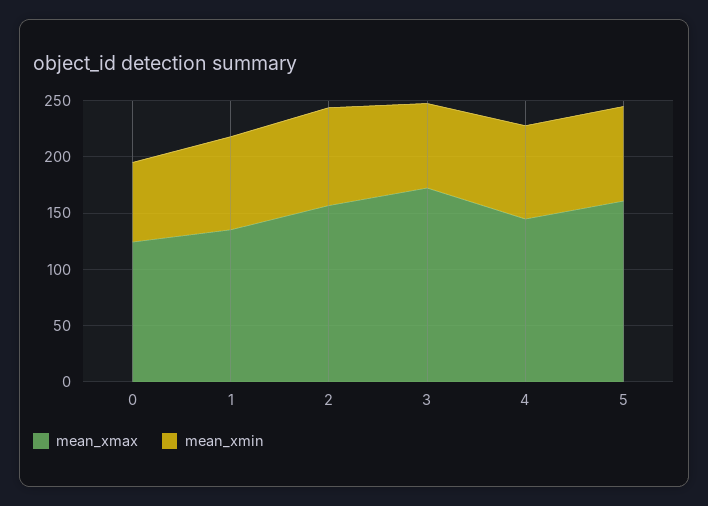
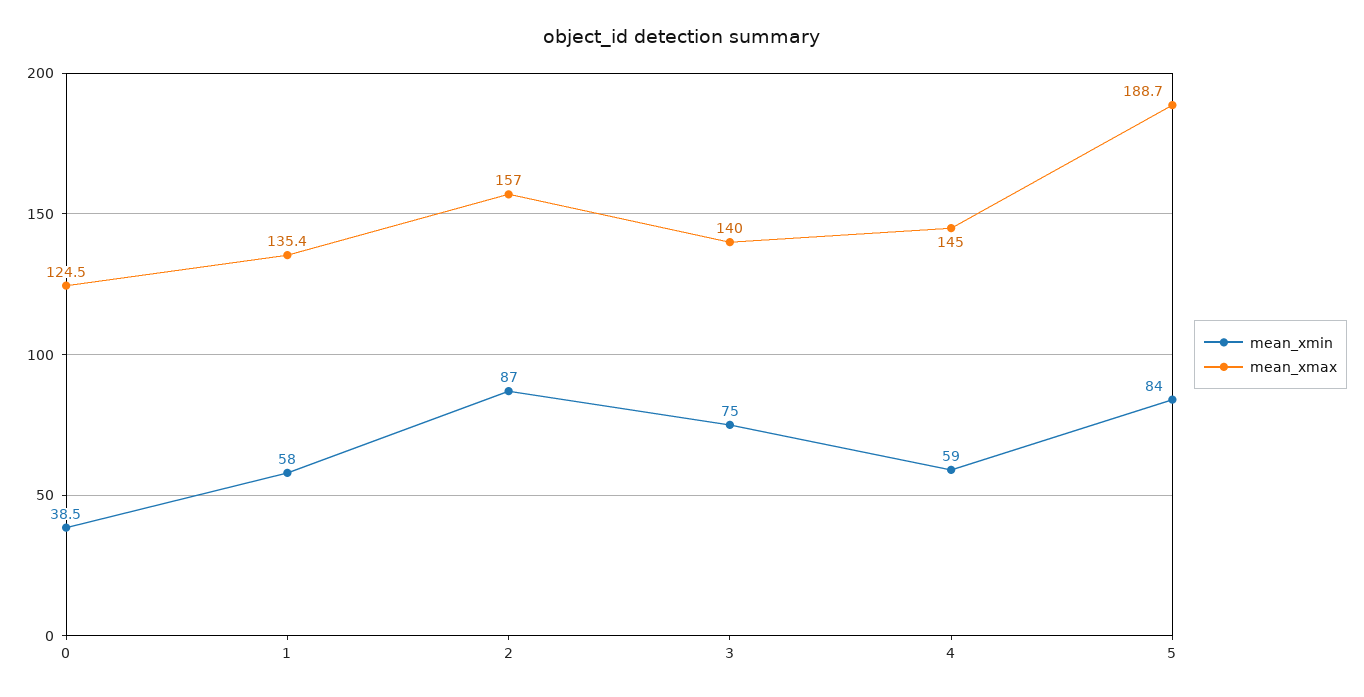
  {
    "mean_xmax": {
      "0": 124.5,
      "1": 135.4,
      "2": 157,
-     "3": 170,
+     "3": 140,
      "4": 145,
-     "5": 160
+     "5": 188.7
    },
    "mean_xmin": {
-     "0": 70,
+     "0": 38.5,
-     "1": 80,
+     "1": 58,
      "2": 87,
      "3": 75,
-     "4": 80,
+     "4": 59,
      "5": 84
    }
  }

